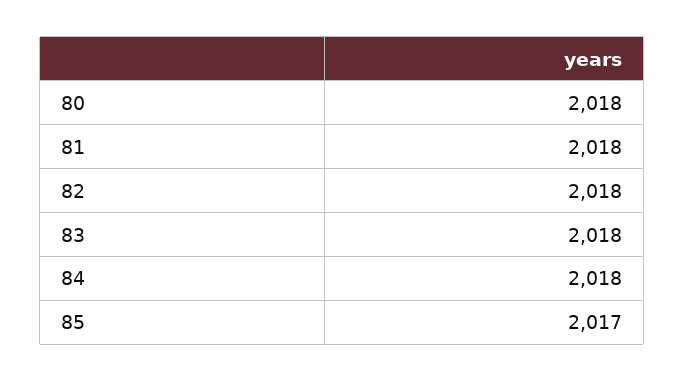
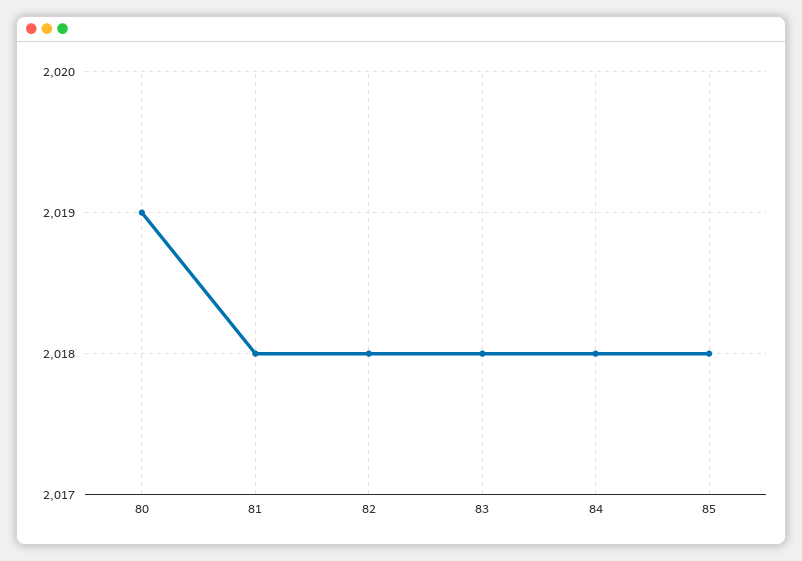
  {
-   "80": 2018,
+   "80": 2019,
    "81": 2018,
    "82": 2018,
    "83": 2018,
    "84": 2018,
-   "85": 2017
+   "85": 2018
  }

